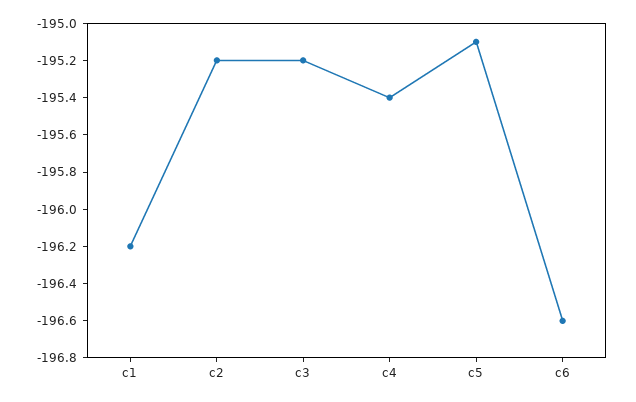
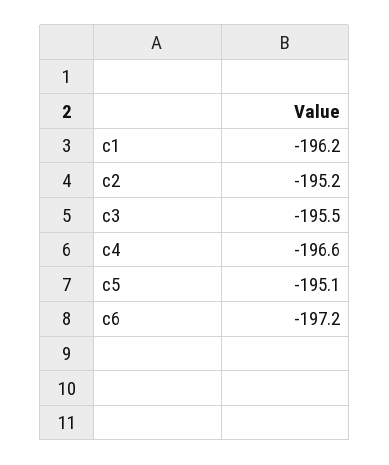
  {
    "c1": -196.2,
    "c2": -195.2,
-   "c3": -195.2,
+   "c3": -195.5,
-   "c4": -195.4,
+   "c4": -196.6,
    "c5": -195.1,
-   "c6": -196.6
+   "c6": -197.2
  }

